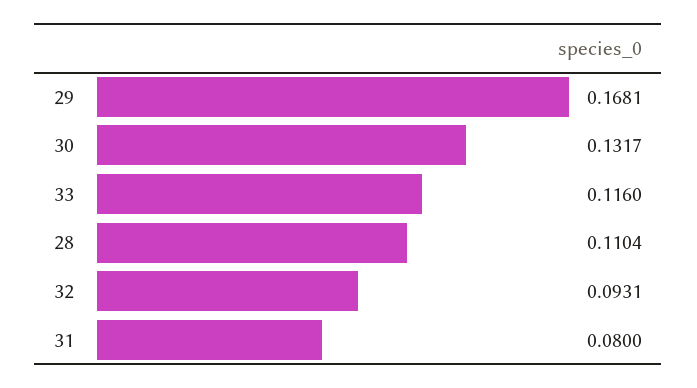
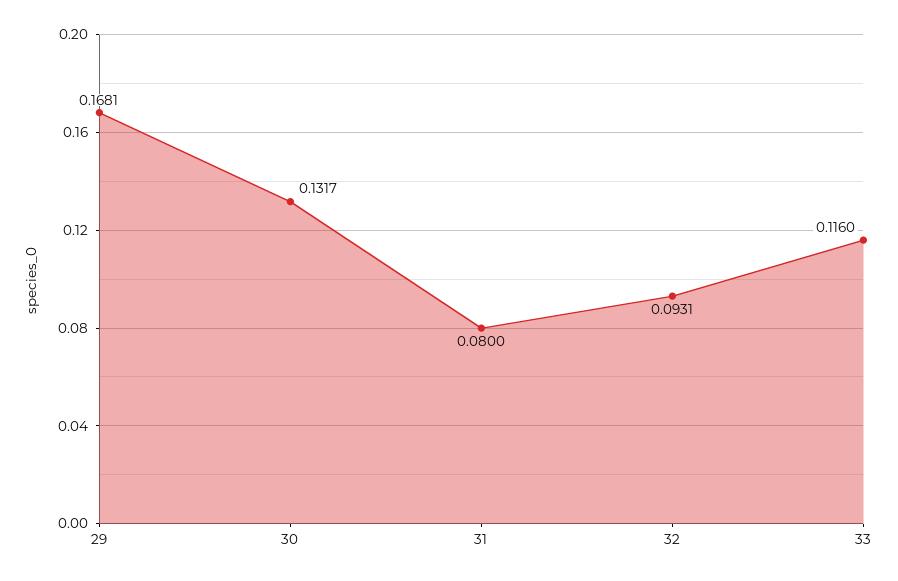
  {
    "29": 0.1681,
    "30": 0.1317,
    "33": 0.116,
-   "28": 0.1104,
    "32": 0.0931,
    "31": 0.08
  }

